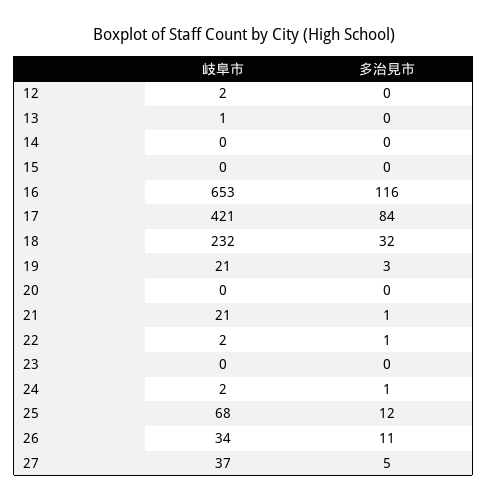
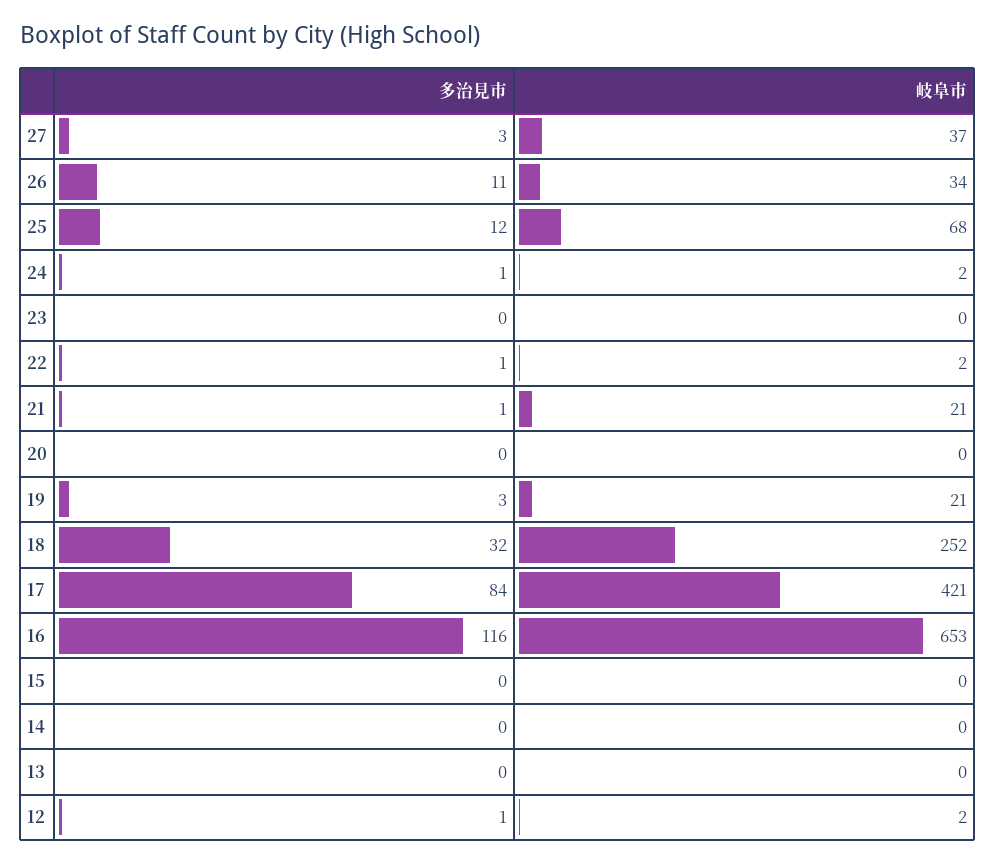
  {
    "岐阜市": {
      "12": 2,
-     "13": 1,
+     "13": 0,
      "14": 0,
      "15": 0,
      "16": 653,
      "17": 421,
-     "18": 232,
+     "18": 252,
      "19": 21,
      "20": 0,
      "21": 21,
      "22": 2,
      "23": 0,
      "24": 2,
      "25": 68,
      "26": 34,
      "27": 37
    },
    "多治見市": {
-     "12": 0,
+     "12": 1,
      "13": 0,
      "14": 0,
      "15": 0,
      "16": 116,
      "17": 84,
      "18": 32,
      "19": 3,
      "20": 0,
      "21": 1,
      "22": 1,
      "23": 0,
      "24": 1,
      "25": 12,
      "26": 11,
-     "27": 5
+     "27": 3
    }
  }

